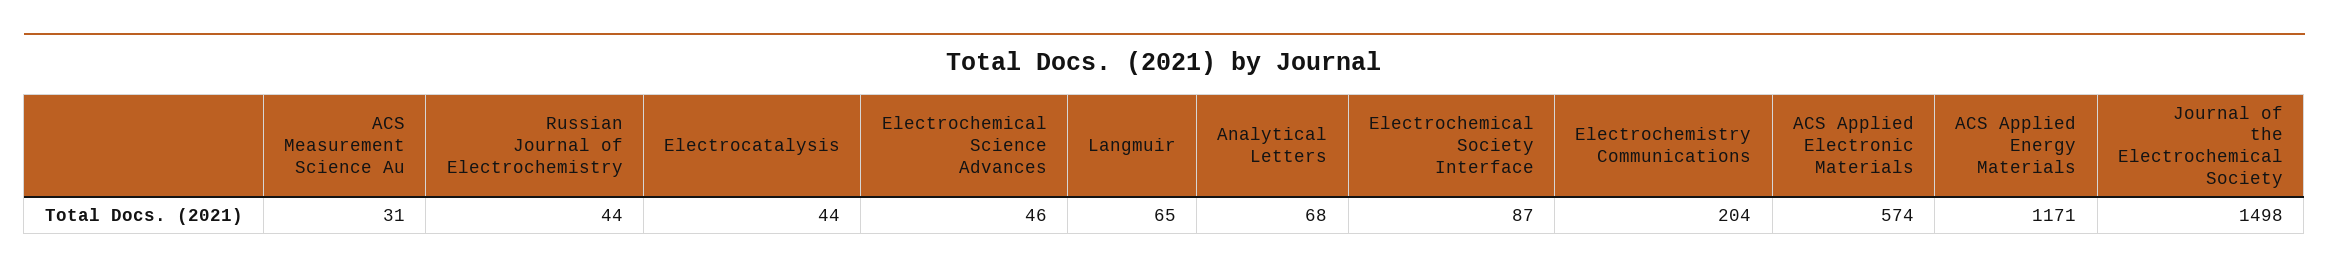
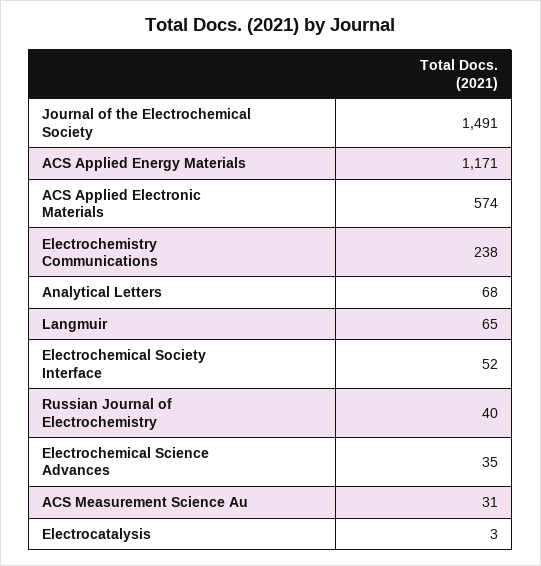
  {
    "ACS Measurement Science Au": 31,
-   "Russian Journal of Electrochemistry": 44,
+   "Russian Journal of Electrochemistry": 40,
-   "Electrocatalysis": 44,
+   "Electrocatalysis": 3,
-   "Electrochemical Science Advances": 46,
+   "Electrochemical Science Advances": 35,
    "Langmuir": 65,
    "Analytical Letters": 68,
-   "Electrochemical Society Interface": 87,
+   "Electrochemical Society Interface": 52,
-   "Electrochemistry Communications": 204,
+   "Electrochemistry Communications": 238,
    "ACS Applied Electronic Materials": 574,
    "ACS Applied Energy Materials": 1171,
-   "Journal of the Electrochemical Society": 1498
+   "Journal of the Electrochemical Society": 1491
  }

